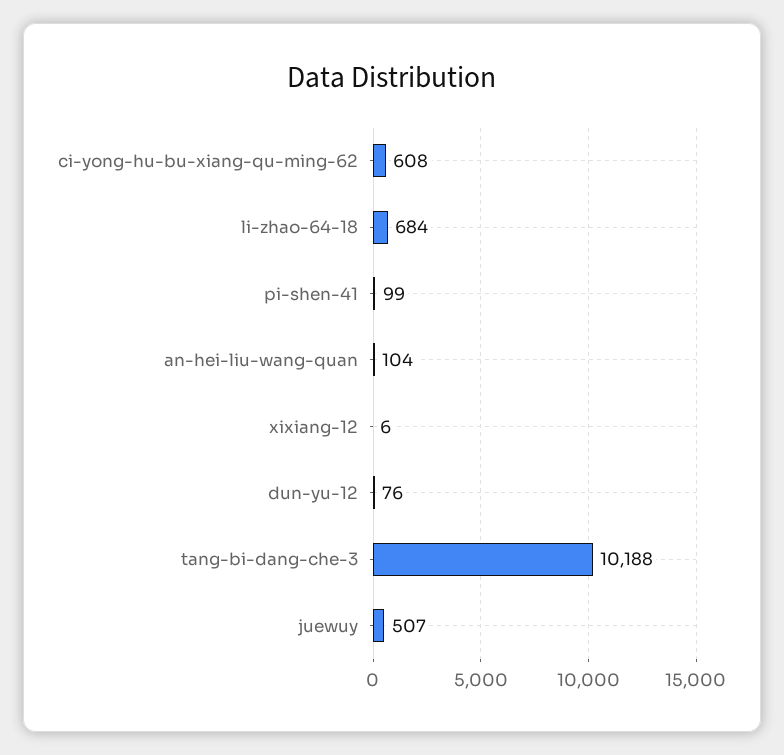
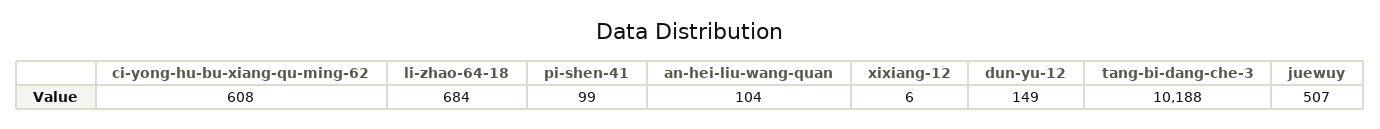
  {
    "ci-yong-hu-bu-xiang-qu-ming-62": 608,
    "li-zhao-64-18": 684,
    "pi-shen-41": 99,
    "an-hei-liu-wang-quan": 104,
    "xixiang-12": 6,
-   "dun-yu-12": 76,
+   "dun-yu-12": 149,
    "tang-bi-dang-che-3": 10188,
    "juewuy": 507
  }

